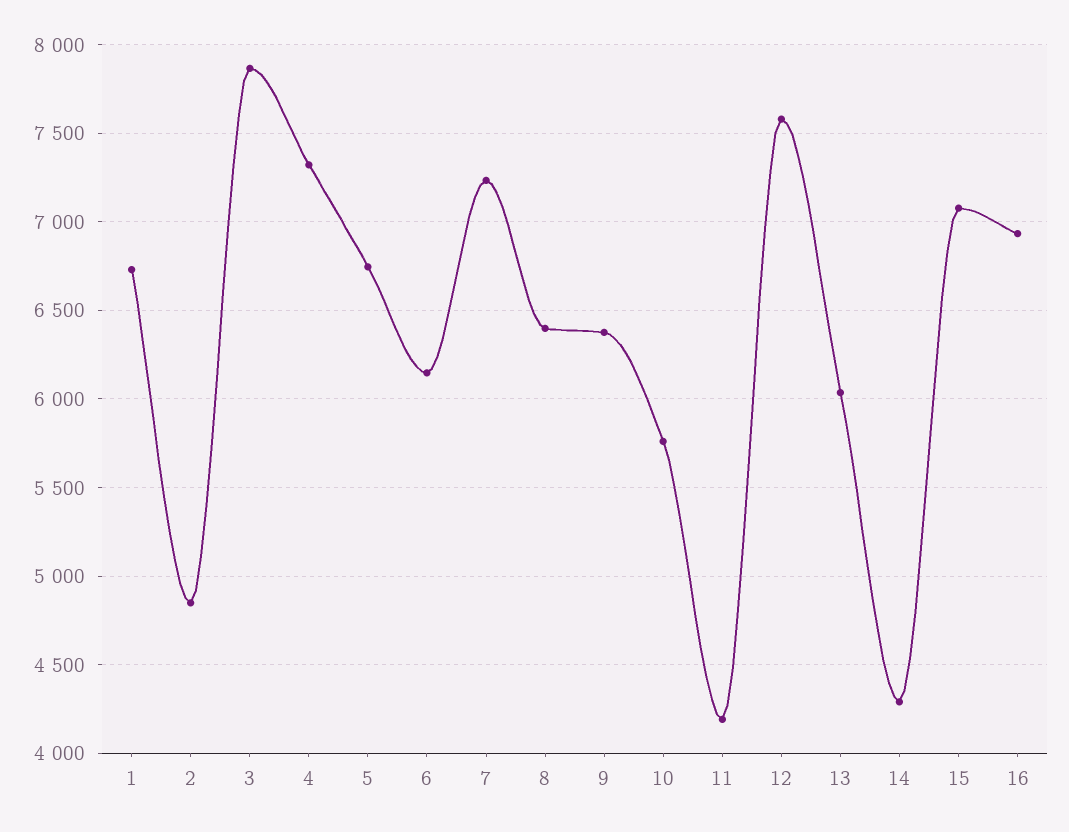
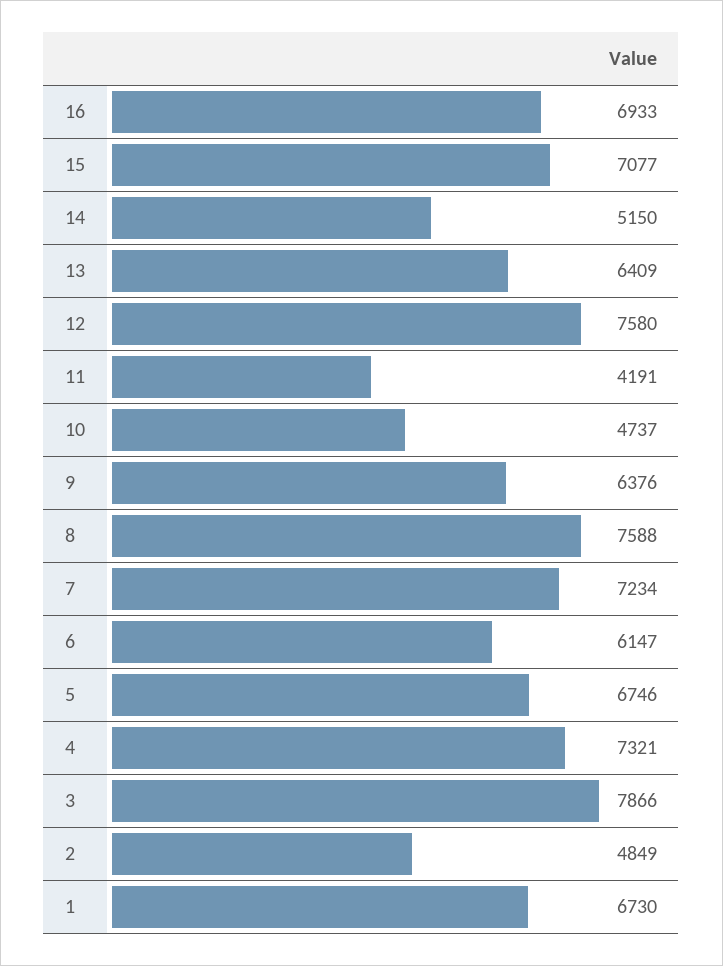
  {
    "1": 6730,
    "2": 4849,
    "3": 7866,
    "4": 7321,
    "5": 6746,
    "6": 6147,
    "7": 7234,
-   "8": 6400,
+   "8": 7588,
    "9": 6376,
-   "10": 5750,
+   "10": 4737,
    "11": 4191,
    "12": 7580,
-   "13": 6050,
+   "13": 6409,
-   "14": 4300,
+   "14": 5150,
    "15": 7077,
    "16": 6933
  }

